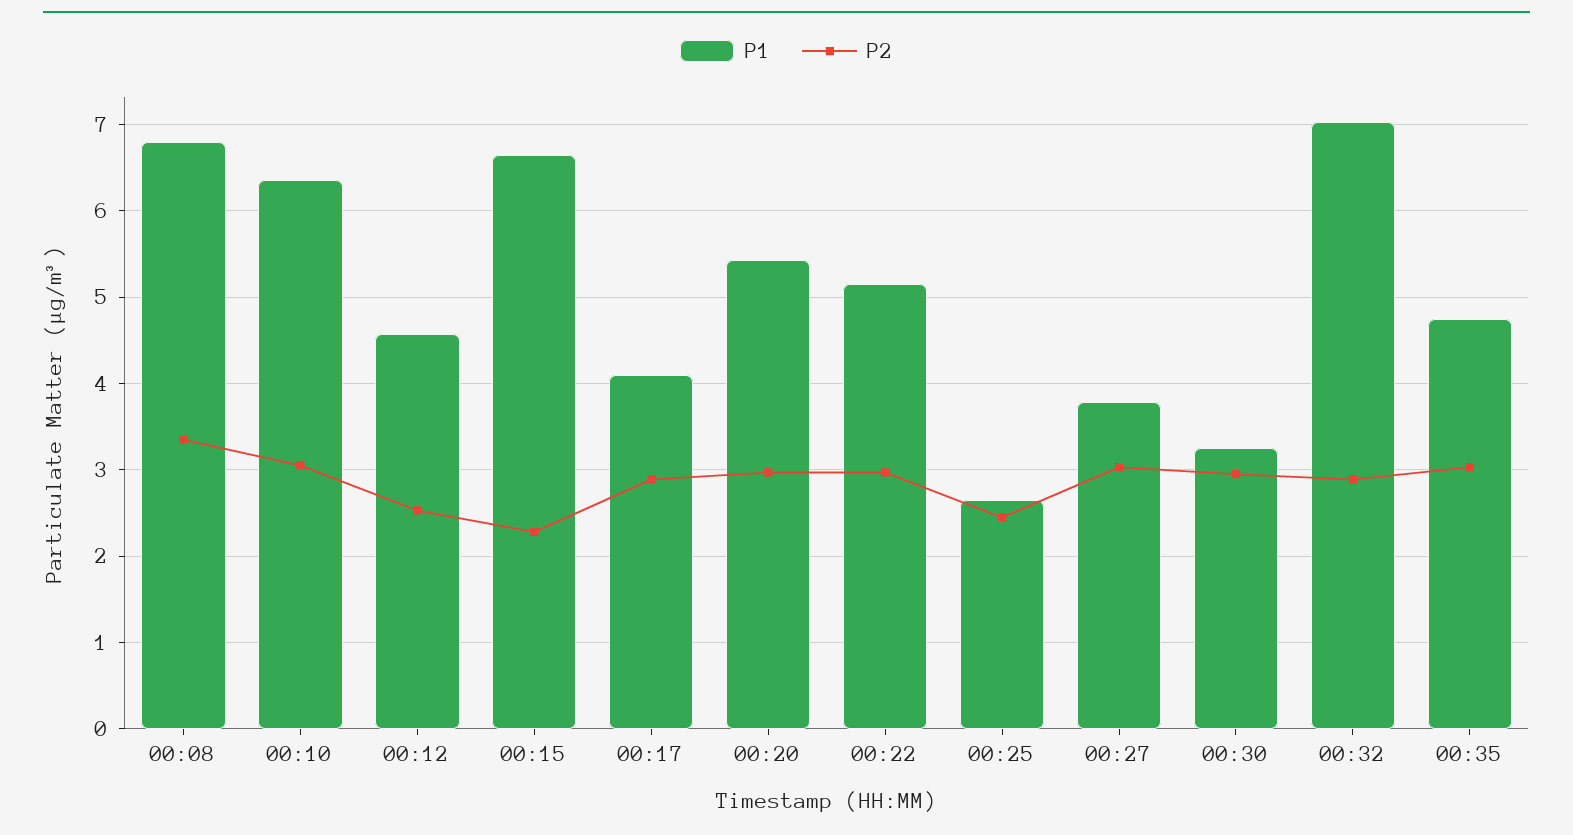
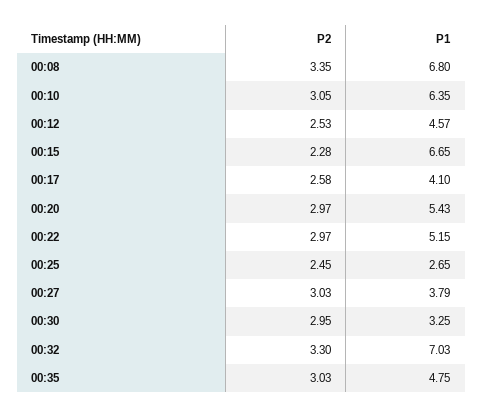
  {
    "P1": {
      "00:08": 6.8,
      "00:10": 6.35,
      "00:12": 4.57,
      "00:15": 6.65,
      "00:17": 4.1,
      "00:20": 5.43,
      "00:22": 5.15,
      "00:25": 2.65,
      "00:27": 3.79,
      "00:30": 3.25,
      "00:32": 7.03,
      "00:35": 4.75
    },
    "P2": {
      "00:08": 3.35,
      "00:10": 3.05,
      "00:12": 2.53,
      "00:15": 2.28,
-     "00:17": 2.9,
+     "00:17": 2.58,
      "00:20": 2.97,
      "00:22": 2.97,
      "00:25": 2.45,
      "00:27": 3.03,
      "00:30": 2.95,
-     "00:32": 2.9,
+     "00:32": 3.3,
      "00:35": 3.03
    }
  }

